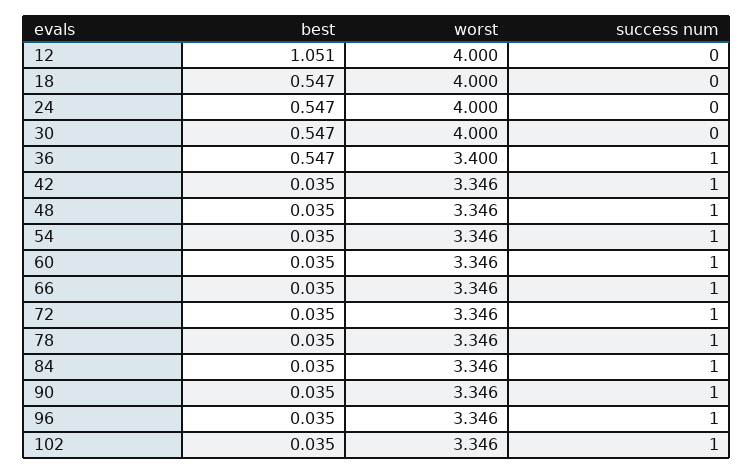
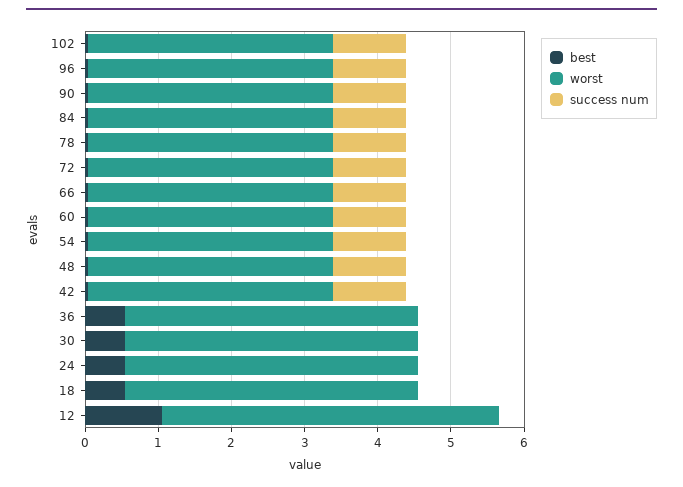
  {
    "best": {
      "12": 1.051,
      "18": 0.547,
      "24": 0.547,
      "30": 0.547,
      "36": 0.547,
      "42": 0.035,
      "48": 0.035,
      "54": 0.035,
      "60": 0.035,
      "66": 0.035,
      "72": 0.035,
      "78": 0.035,
      "84": 0.035,
      "90": 0.035,
      "96": 0.035,
      "102": 0.035
    },
    "worst": {
-     "12": 4,
+     "12": 4.6,
      "18": 4,
      "24": 4,
      "30": 4,
-     "36": 3.4,
+     "36": 4,
      "42": 3.346,
      "48": 3.346,
      "54": 3.346,
      "60": 3.346,
      "66": 3.346,
      "72": 3.346,
      "78": 3.346,
      "84": 3.346,
      "90": 3.346,
      "96": 3.346,
      "102": 3.346
    },
    "success num": {
      "12": 0,
      "18": 0,
      "24": 0,
      "30": 0,
-     "36": 1,
+     "36": 0,
      "42": 1,
      "48": 1,
      "54": 1,
      "60": 1,
      "66": 1,
      "72": 1,
      "78": 1,
      "84": 1,
      "90": 1,
      "96": 1,
      "102": 1
    }
  }

